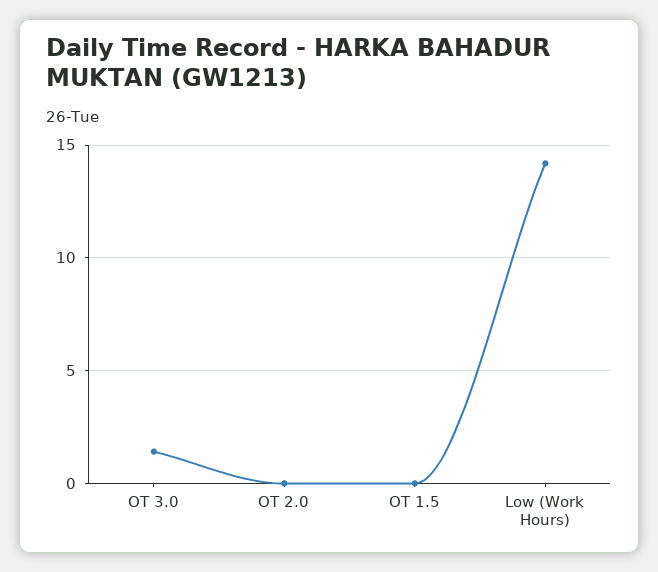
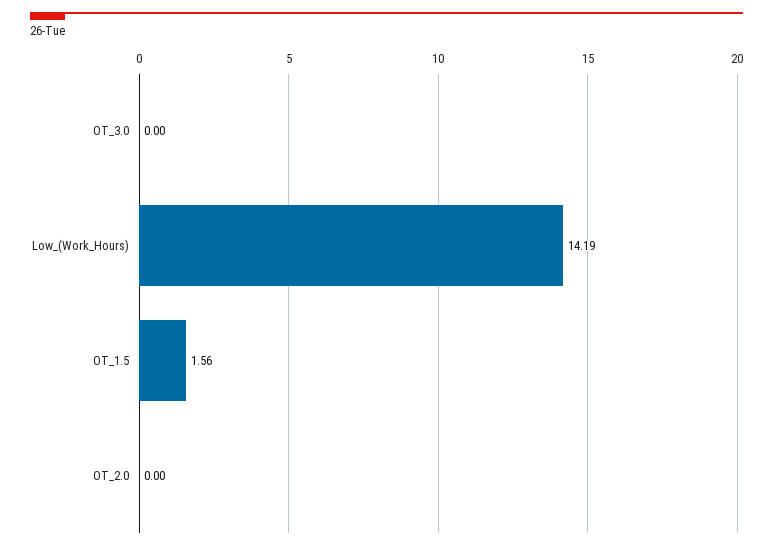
  {
-   "OT 3.0": 1.5,
+   "OT 3.0": 0,
    "OT 2.0": 0,
-   "OT 1.5": 0,
+   "OT 1.5": 1.56,
    "Low (Work Hours)": 14.19
  }

